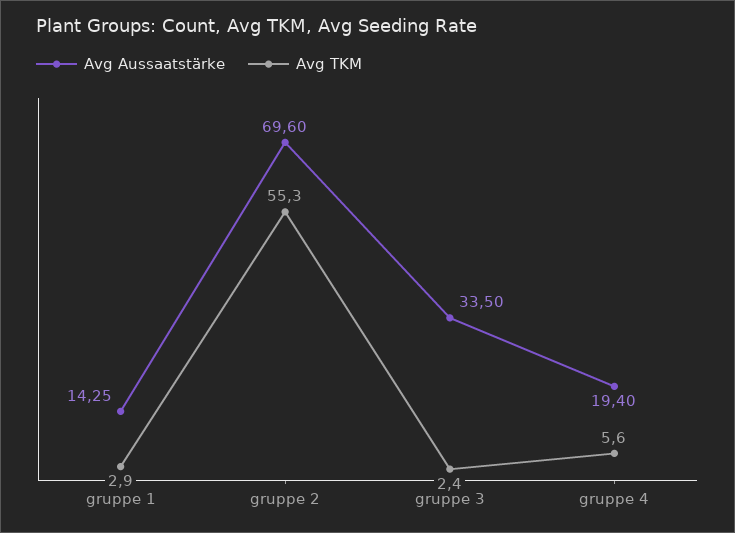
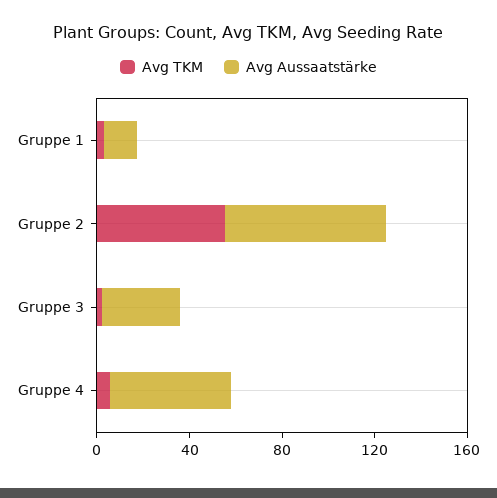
  {
    "Avg Aussaatstärke": {
      "gruppe 1": 14.25,
      "gruppe 2": 69.6,
      "gruppe 3": 33.5,
-     "gruppe 4": 19.4
+     "gruppe 4": 50
    },
    "Avg TKM": {
      "gruppe 1": 2.9,
      "gruppe 2": 55.3,
      "gruppe 3": 2.4,
      "gruppe 4": 5.6
    }
  }

